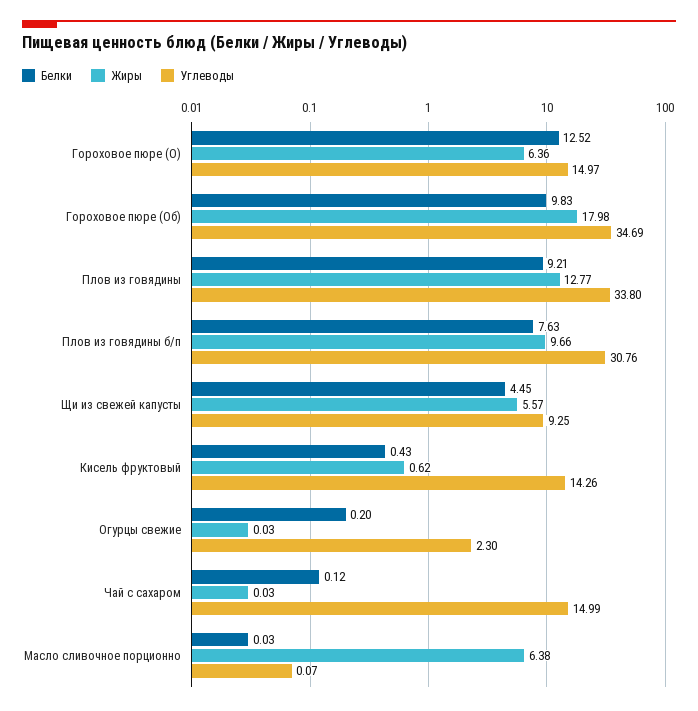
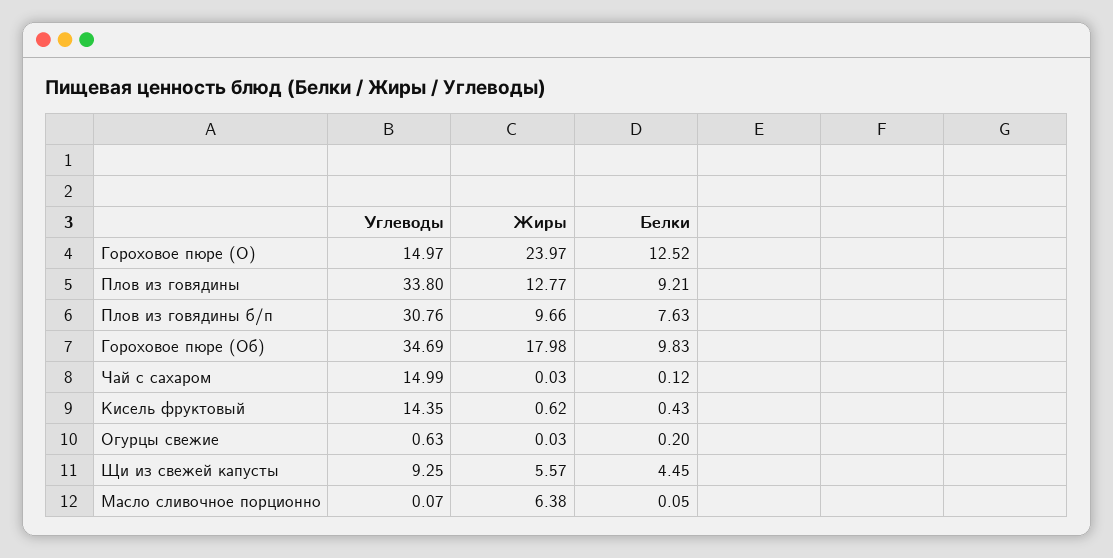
  {
    "Белки": {
      "Гороховое пюре (О)": 12.52,
      "Гороховое пюре (Об)": 9.83,
      "Плов из говядины": 9.21,
      "Плов из говядины б/п": 7.63,
      "Щи из свежей капусты": 4.45,
      "Кисель фруктовый": 0.43,
      "Огурцы свежие": 0.2,
      "Чай с сахаром": 0.12,
-     "Масло сливочное порционно": 0.03
+     "Масло сливочное порционно": 0.05
    },
    "Жиры": {
-     "Гороховое пюре (О)": 6.36,
+     "Гороховое пюре (О)": 23.97,
      "Гороховое пюре (Об)": 17.98,
      "Плов из говядины": 12.77,
      "Плов из говядины б/п": 9.66,
      "Щи из свежей капусты": 5.57,
      "Кисель фруктовый": 0.62,
      "Огурцы свежие": 0.03,
      "Чай с сахаром": 0.03,
      "Масло сливочное порционно": 6.38
    },
    "Углеводы": {
      "Гороховое пюре (О)": 14.97,
      "Гороховое пюре (Об)": 34.69,
      "Плов из говядины": 33.8,
      "Плов из говядины б/п": 30.76,
      "Щи из свежей капусты": 9.25,
-     "Кисель фруктовый": 14.26,
+     "Кисель фруктовый": 14.35,
-     "Огурцы свежие": 2.3,
+     "Огурцы свежие": 0.63,
      "Чай с сахаром": 14.99,
      "Масло сливочное порционно": 0.07
    }
  }

